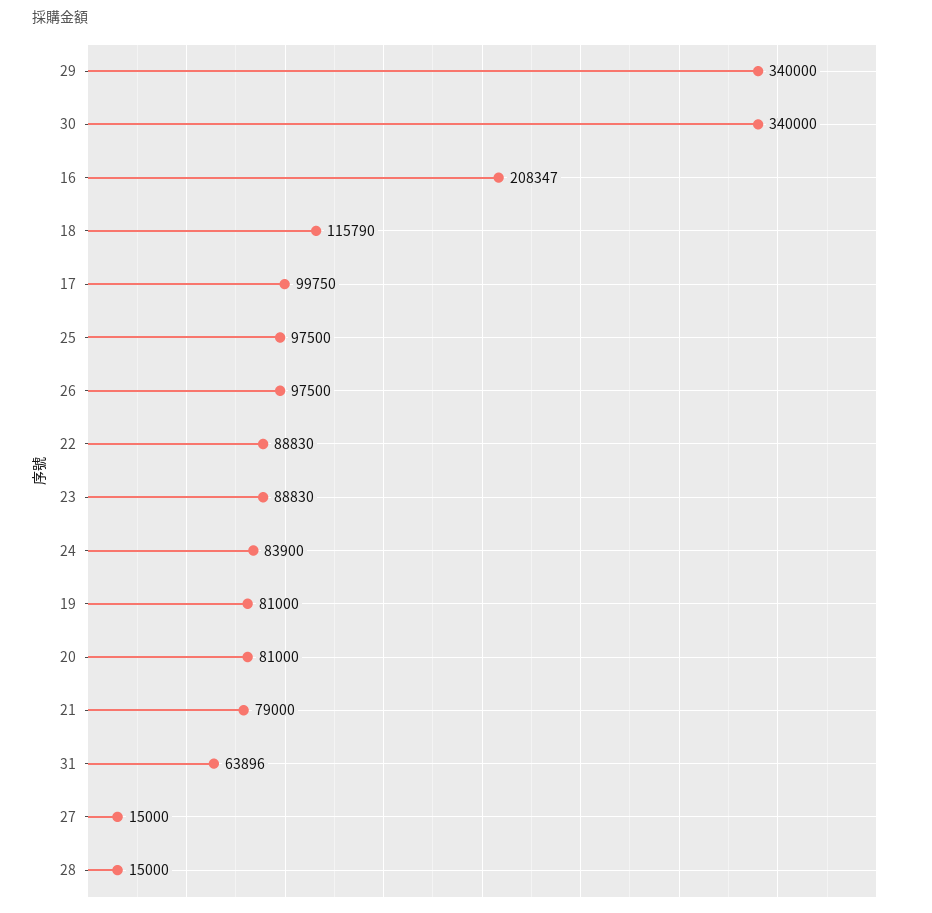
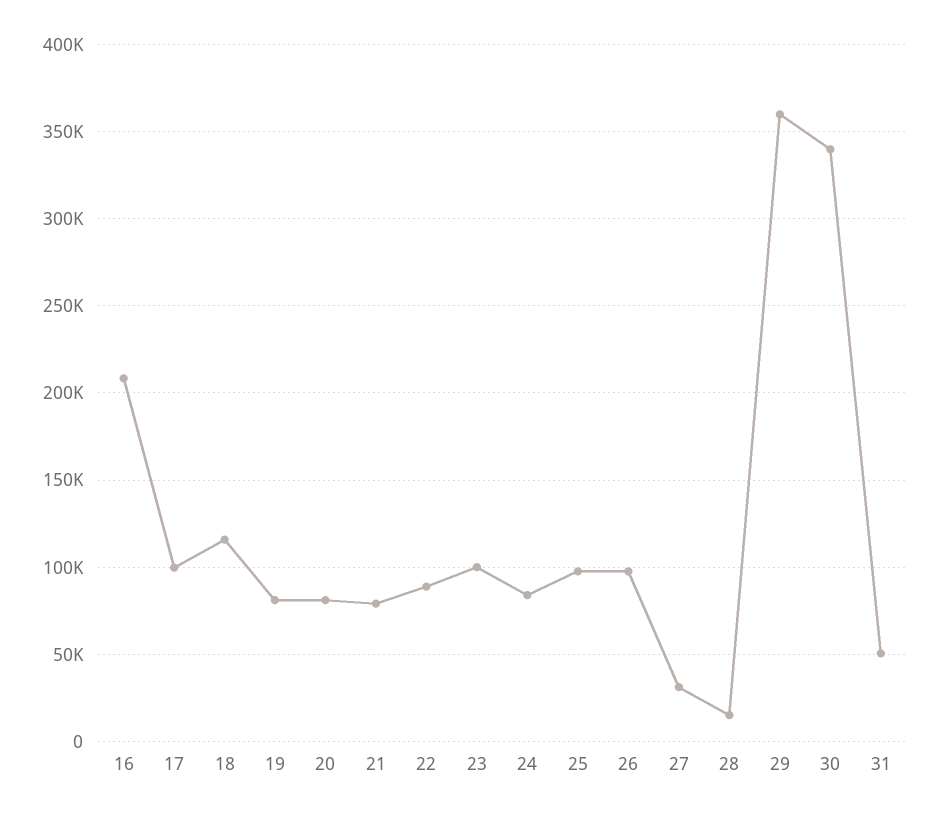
  {
-   "29": 340000,
+   "29": 360000,
    "30": 340000,
    "16": 208347,
    "18": 115790,
    "17": 99750,
    "25": 97500,
    "26": 97500,
    "22": 88830,
-   "23": 88830,
+   "23": 100000,
    "24": 83900,
    "19": 81000,
    "20": 81000,
    "21": 79000,
-   "31": 63896,
+   "31": 50000,
-   "27": 15000,
+   "27": 30000,
    "28": 15000
  }

